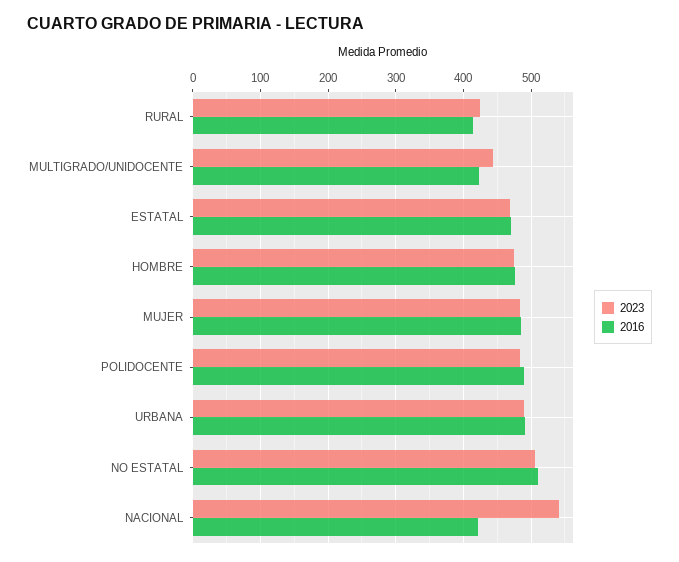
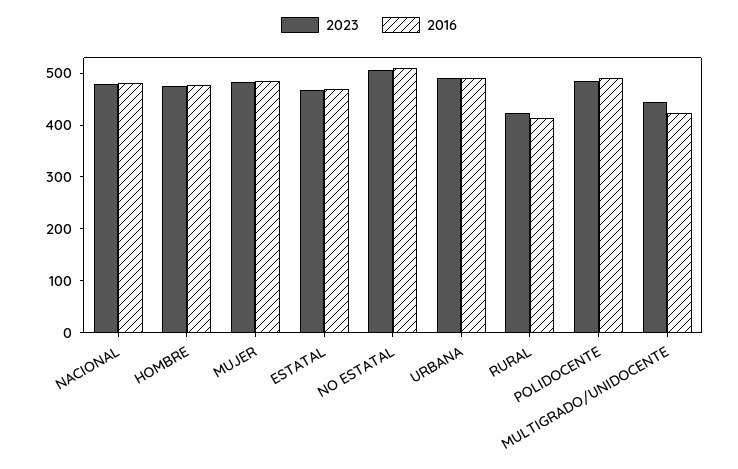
  {
    "2023": {
      "RURAL": 420,
      "MULTIGRADO/UNIDOCENTE": 440,
      "ESTATAL": 470,
      "HOMBRE": 470,
      "MUJER": 480,
      "POLIDOCENTE": 480,
      "URBANA": 490,
      "NO ESTATAL": 510,
-     "NACIONAL": 540
+     "NACIONAL": 480
    },
    "2016": {
      "RURAL": 410,
      "MULTIGRADO/UNIDOCENTE": 420,
      "ESTATAL": 470,
      "HOMBRE": 480,
      "MUJER": 490,
      "POLIDOCENTE": 490,
      "URBANA": 490,
      "NO ESTATAL": 510,
-     "NACIONAL": 420
+     "NACIONAL": 480
    }
  }

